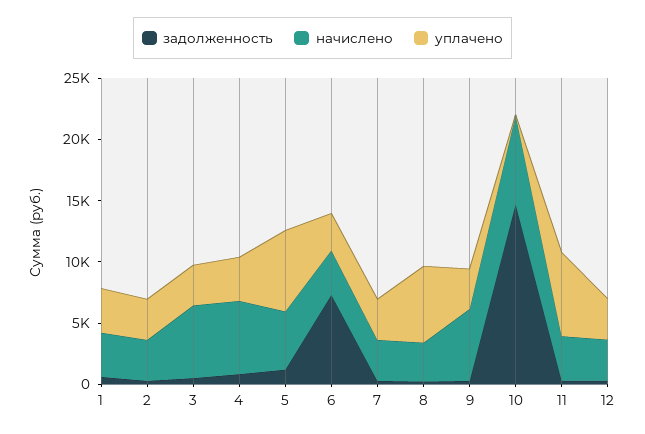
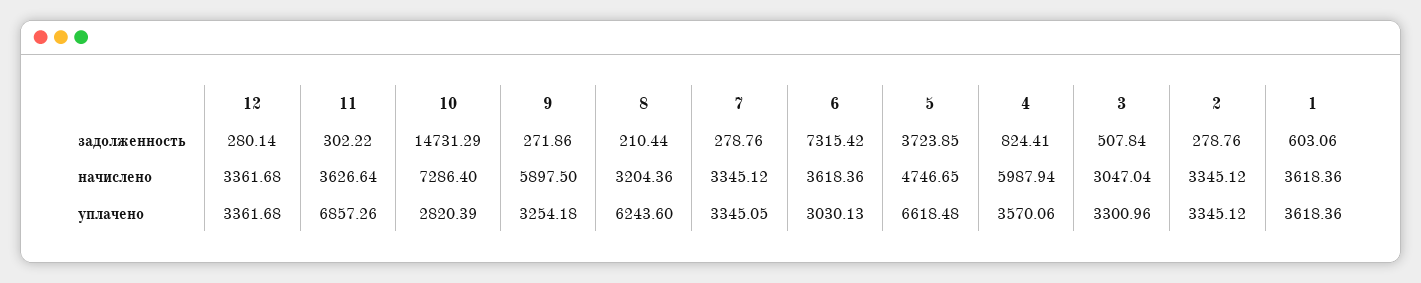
  {
    "задолженность": {
      "1": 603.06,
      "2": 278.76,
      "3": 507.84,
      "4": 824.41,
-     "5": 1000,
+     "5": 3723.85,
      "6": 7315.42,
      "7": 278.76,
      "8": 210.44,
      "9": 271.86,
      "10": 14731.29,
      "11": 302.22,
      "12": 280.14
    },
    "начислено": {
      "1": 3618.36,
      "2": 3345.12,
-     "3": 6000,
+     "3": 3047.04,
      "4": 5987.94,
      "5": 4746.65,
      "6": 3618.36,
      "7": 3345.12,
      "8": 3204.36,
      "9": 5897.5,
      "10": 7286.4,
      "11": 3626.64,
      "12": 3361.68
    },
    "уплачено": {
      "1": 3618.36,
      "2": 3345.12,
      "3": 3300.96,
      "4": 3570.06,
      "5": 6618.48,
      "6": 3030.13,
      "7": 3345.05,
      "8": 6243.6,
      "9": 3254.18,
-     "10": 0,
+     "10": 2820.39,
      "11": 6857.26,
      "12": 3361.68
    }
  }

